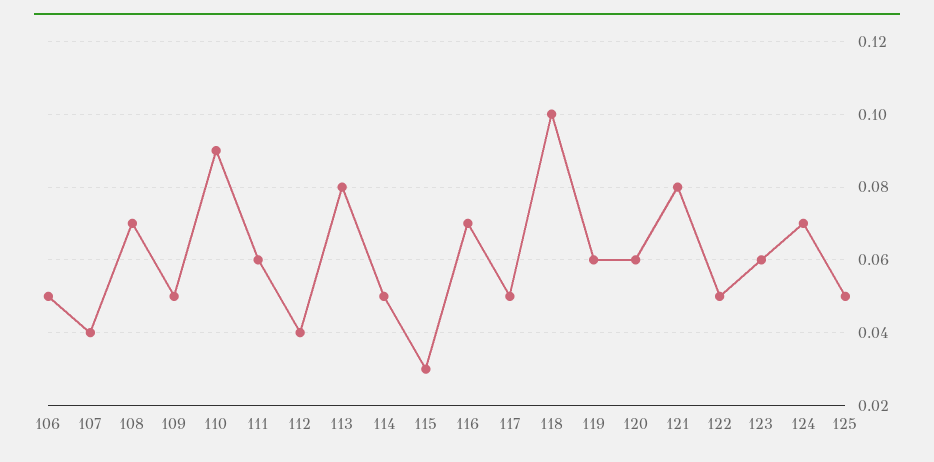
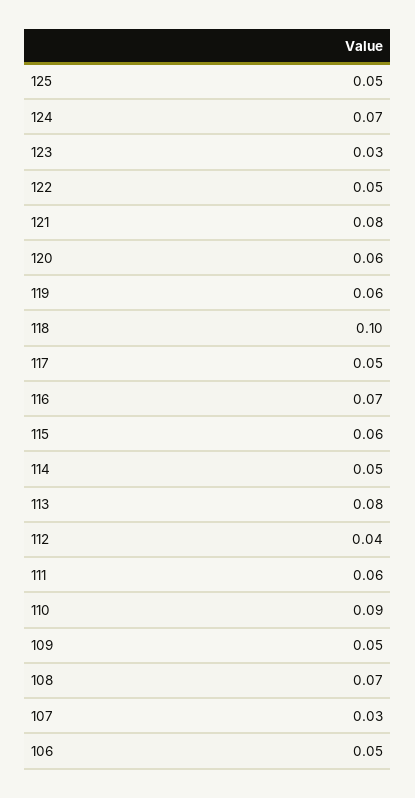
  {
    "106": 0.05,
-   "107": 0.04,
+   "107": 0.03,
    "108": 0.07,
    "109": 0.05,
    "110": 0.09,
    "111": 0.06,
    "112": 0.04,
    "113": 0.08,
    "114": 0.05,
-   "115": 0.03,
+   "115": 0.06,
    "116": 0.07,
    "117": 0.05,
    "118": 0.1,
    "119": 0.06,
    "120": 0.06,
    "121": 0.08,
    "122": 0.05,
-   "123": 0.06,
+   "123": 0.03,
    "124": 0.07,
    "125": 0.05
  }

